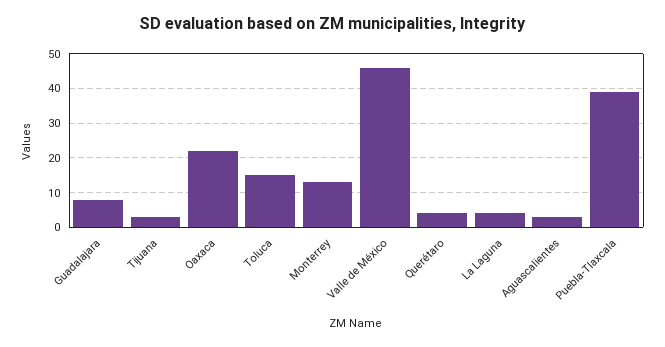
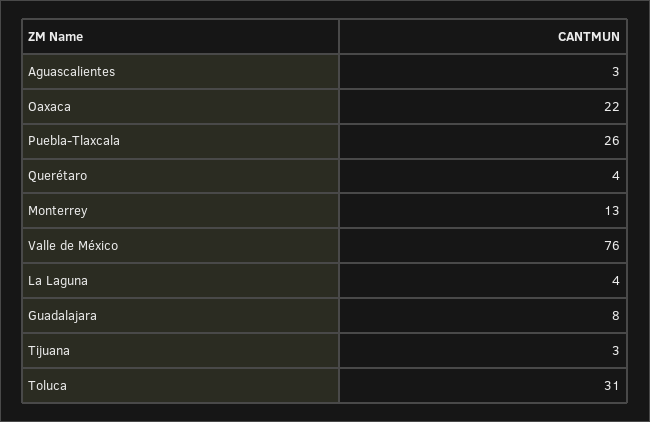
  {
    "Guadalajara": 8,
    "Tijuana": 3,
    "Oaxaca": 22,
-   "Toluca": 15,
+   "Toluca": 31,
    "Monterrey": 13,
-   "Valle de México": 45,
+   "Valle de México": 76,
    "Querétaro": 4,
    "La Laguna": 4,
    "Aguascalientes": 3,
-   "Puebla-Tlaxcala": 40
+   "Puebla-Tlaxcala": 26
  }

